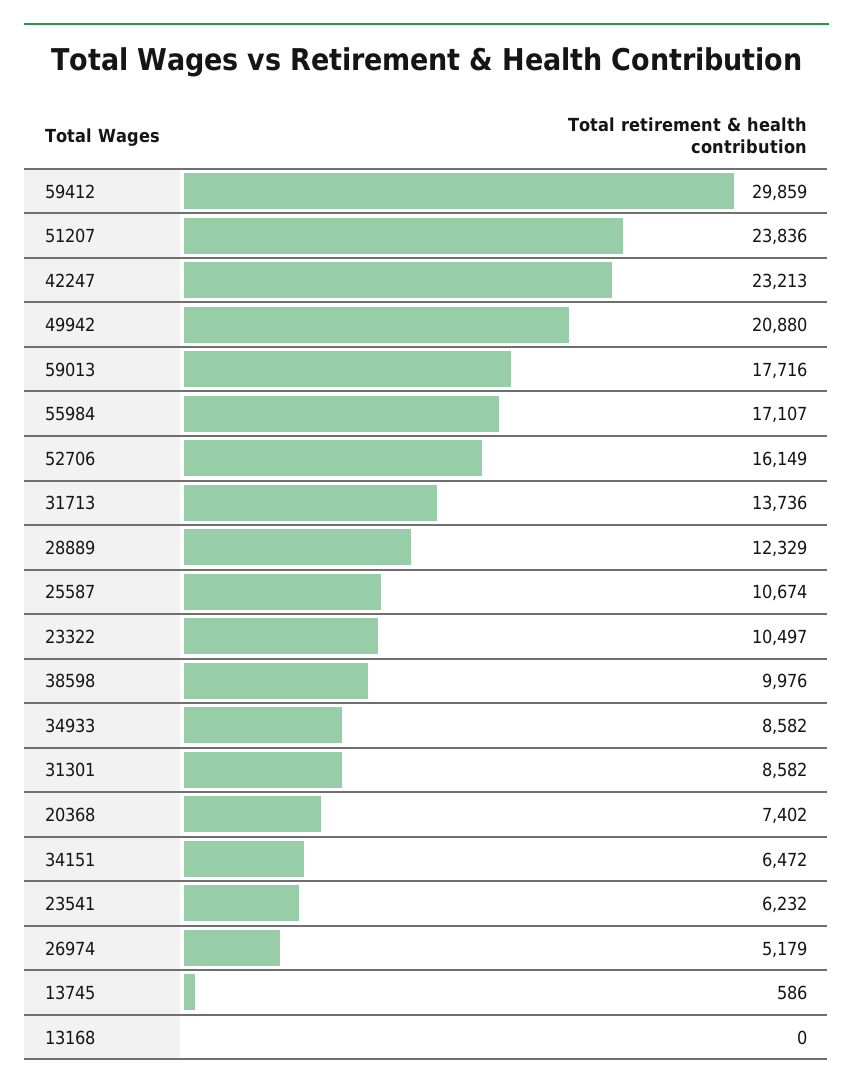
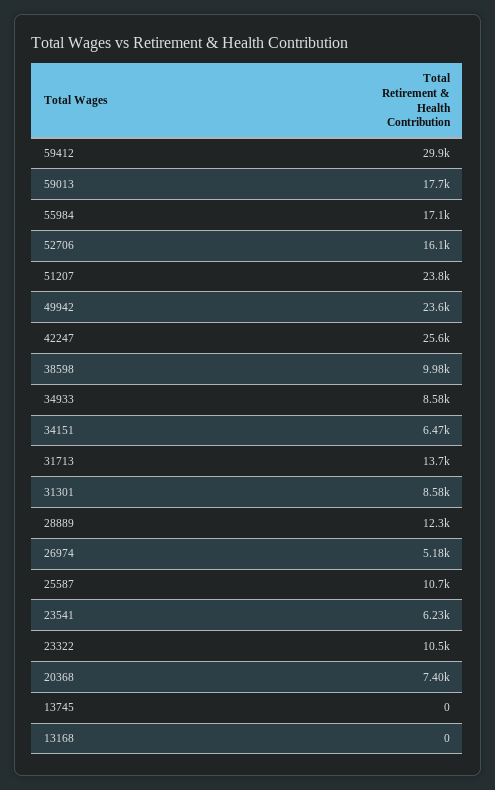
  {
    "59412": 29859,
    "51207": 23836,
-   "42247": 23213,
+   "42247": 25600,
-   "49942": 20880,
+   "49942": 23600,
    "59013": 17716,
    "55984": 17107,
    "52706": 16149,
    "31713": 13736,
    "28889": 12329,
    "25587": 10674,
    "23322": 10497,
    "38598": 9976,
    "34933": 8582,
    "31301": 8582,
    "20368": 7402,
    "34151": 6472,
    "23541": 6232,
    "26974": 5179,
-   "13745": 586,
+   "13745": 0,
    "13168": 0
  }

